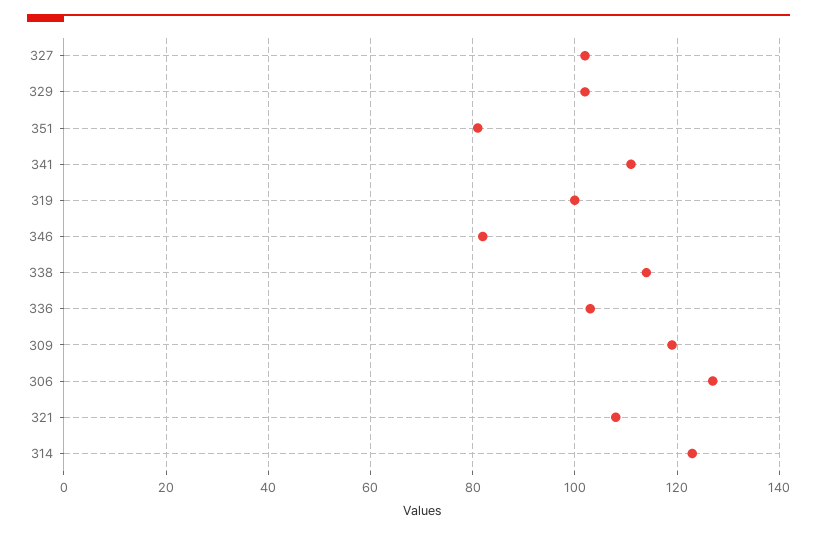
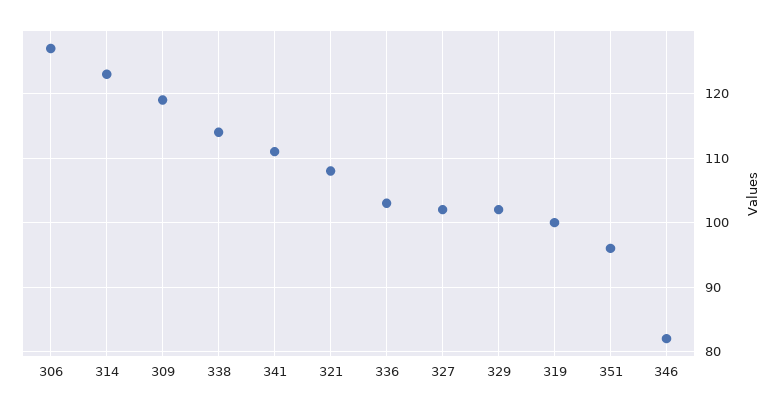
  {
    "327": 102,
    "329": 102,
-   "351": 80,
+   "351": 96,
    "341": 111,
    "319": 100,
    "346": 82,
    "338": 114,
    "336": 103,
    "309": 119,
    "306": 127,
    "321": 108,
    "314": 123
  }

